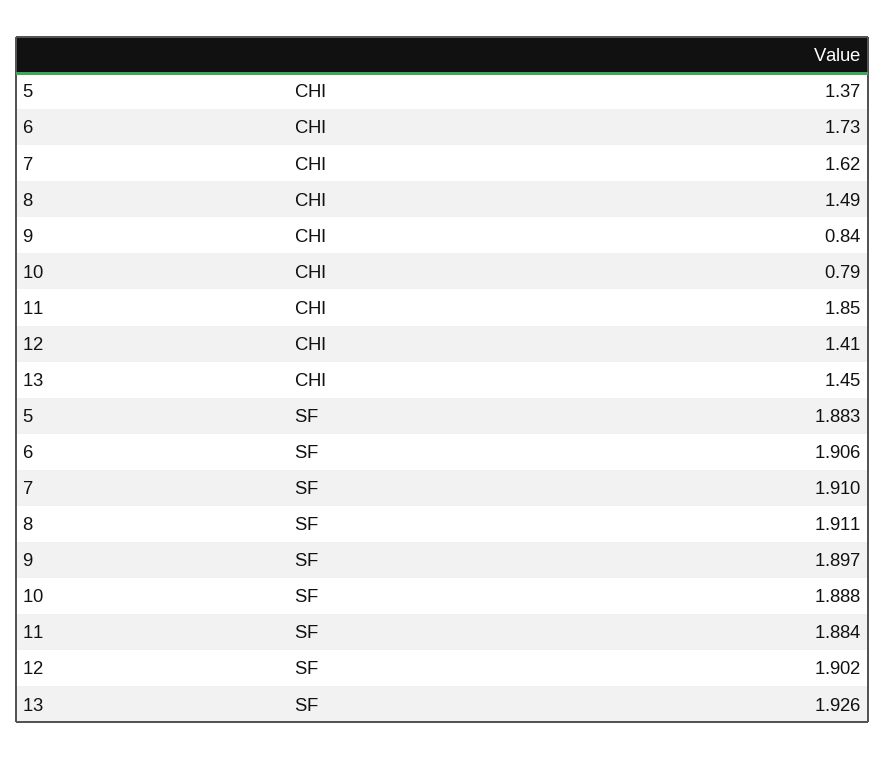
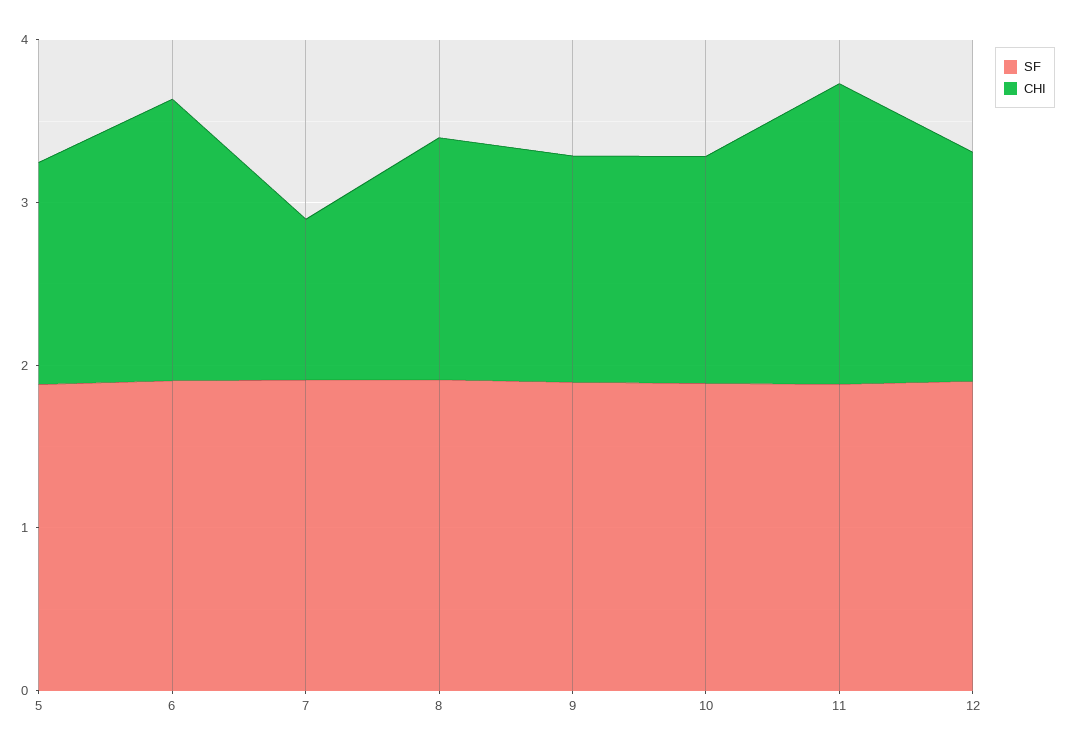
  {
    "CHI": {
      "5": 1.37,
      "6": 1.73,
-     "7": 1.62,
+     "7": 1,
      "8": 1.49,
-     "9": 0.84,
+     "9": 1.4,
-     "10": 0.79,
+     "10": 1.4,
      "11": 1.85,
-     "12": 1.41,
+     "12": 1.41
-     "13": 1.45
    },
    "SF": {
      "5": 1.883,
      "6": 1.906,
      "7": 1.91,
      "8": 1.911,
      "9": 1.897,
      "10": 1.888,
      "11": 1.884,
-     "12": 1.902,
+     "12": 1.902
-     "13": 1.926
    }
  }

